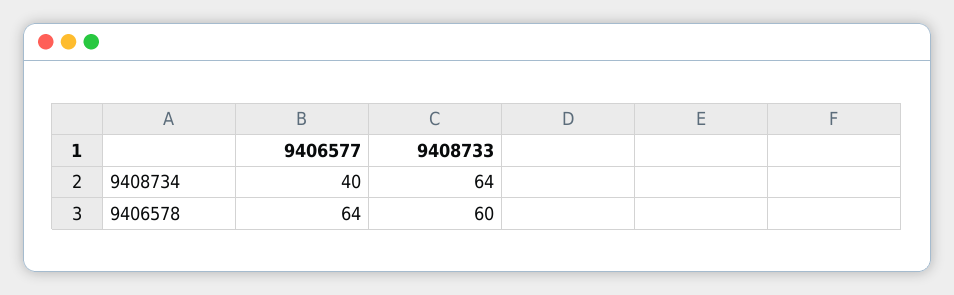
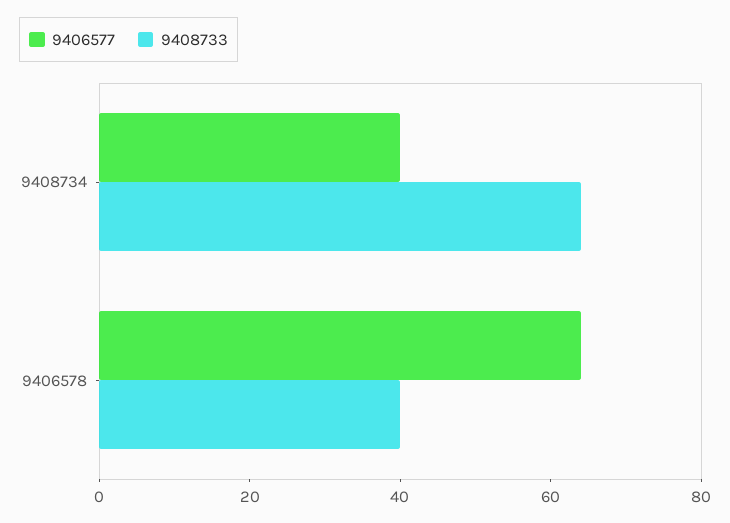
  {
    "9406577": {
      "9408734": 40,
      "9406578": 64
    },
    "9408733": {
      "9408734": 64,
-     "9406578": 60
+     "9406578": 40
    }
  }

